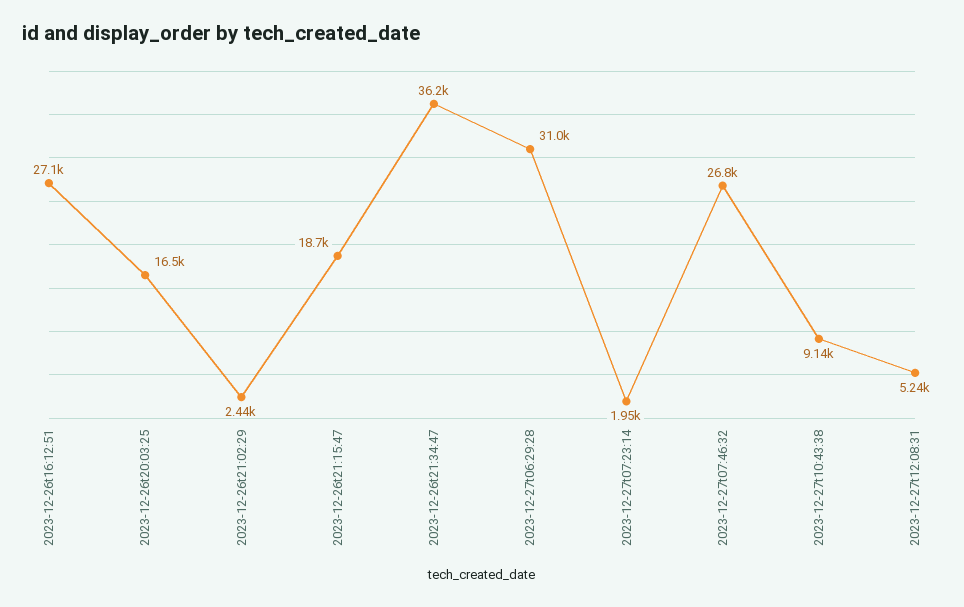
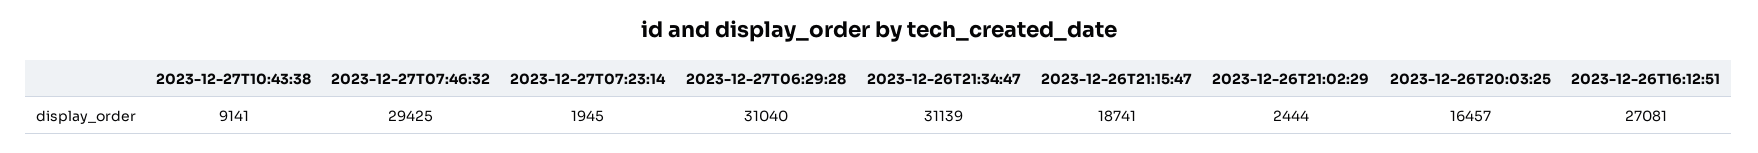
  {
    "2023-12-26t16:12:51": 27081,
    "2023-12-26t20:03:25": 16457,
    "2023-12-26t21:02:29": 2444,
    "2023-12-26t21:15:47": 18741,
-   "2023-12-26t21:34:47": 36200,
+   "2023-12-26t21:34:47": 31139,
    "2023-12-27t06:29:28": 31040,
    "2023-12-27t07:23:14": 1945,
-   "2023-12-27t07:46:32": 26800,
+   "2023-12-27t07:46:32": 29425,
-   "2023-12-27t10:43:38": 9141,
+   "2023-12-27t10:43:38": 9141
-   "2023-12-27t12:08:31": 5240
  }

